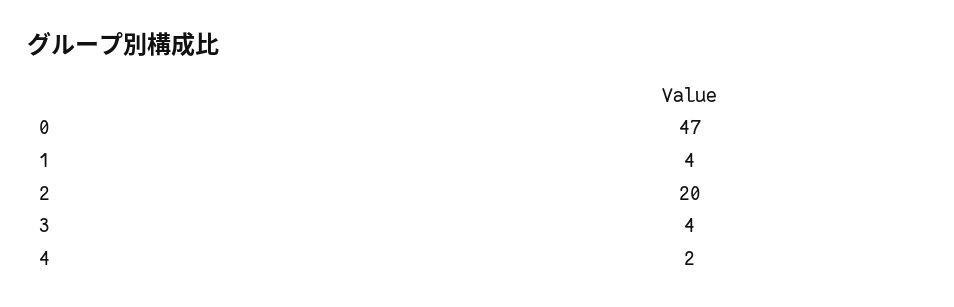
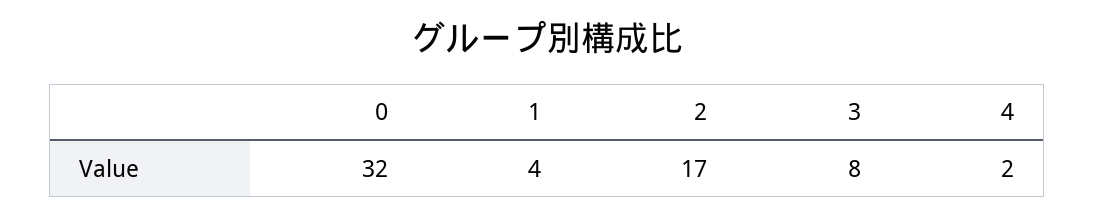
  {
-   "0": 47,
+   "0": 32,
    "1": 4,
-   "2": 20,
+   "2": 17,
-   "3": 4,
+   "3": 8,
    "4": 2
  }

